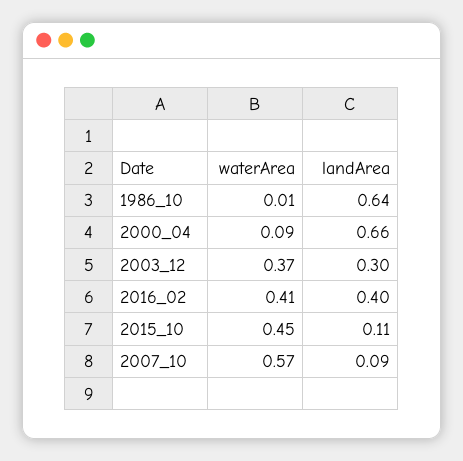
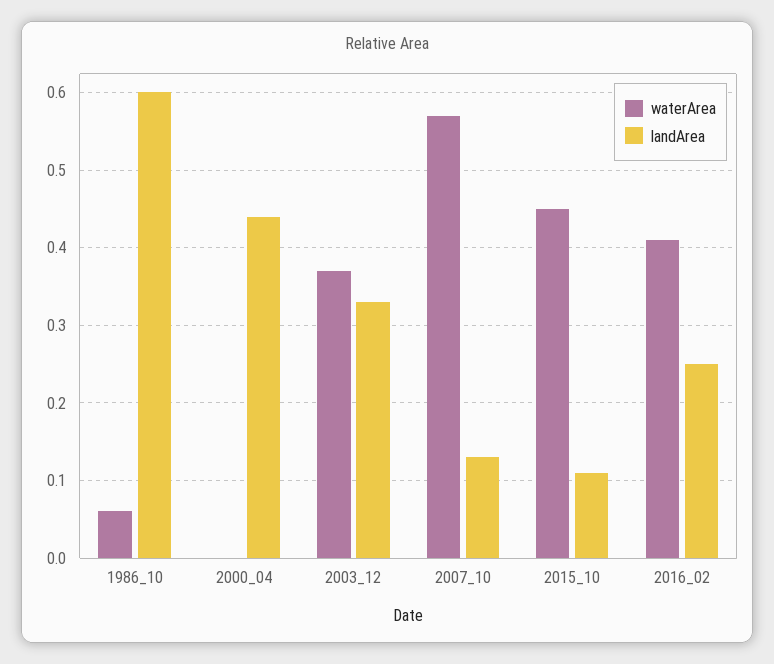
  {
    "waterArea": {
-     "1986_10": 0.01,
+     "1986_10": 0.06,
-     "2000_04": 0.09,
+     "2000_04": 0,
      "2003_12": 0.37,
      "2016_02": 0.41,
      "2015_10": 0.45,
      "2007_10": 0.57
    },
    "landArea": {
-     "1986_10": 0.64,
+     "1986_10": 0.6,
-     "2000_04": 0.66,
+     "2000_04": 0.44,
-     "2003_12": 0.3,
+     "2003_12": 0.33,
-     "2016_02": 0.4,
+     "2016_02": 0.25,
      "2015_10": 0.11,
-     "2007_10": 0.09
+     "2007_10": 0.13
    }
  }

